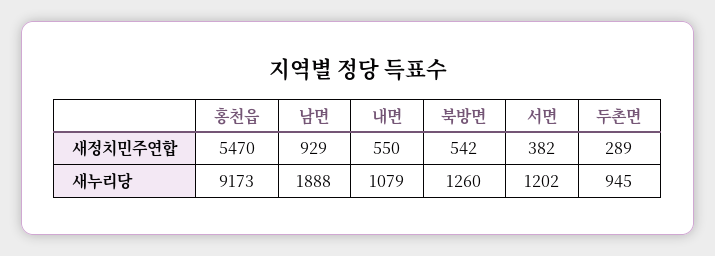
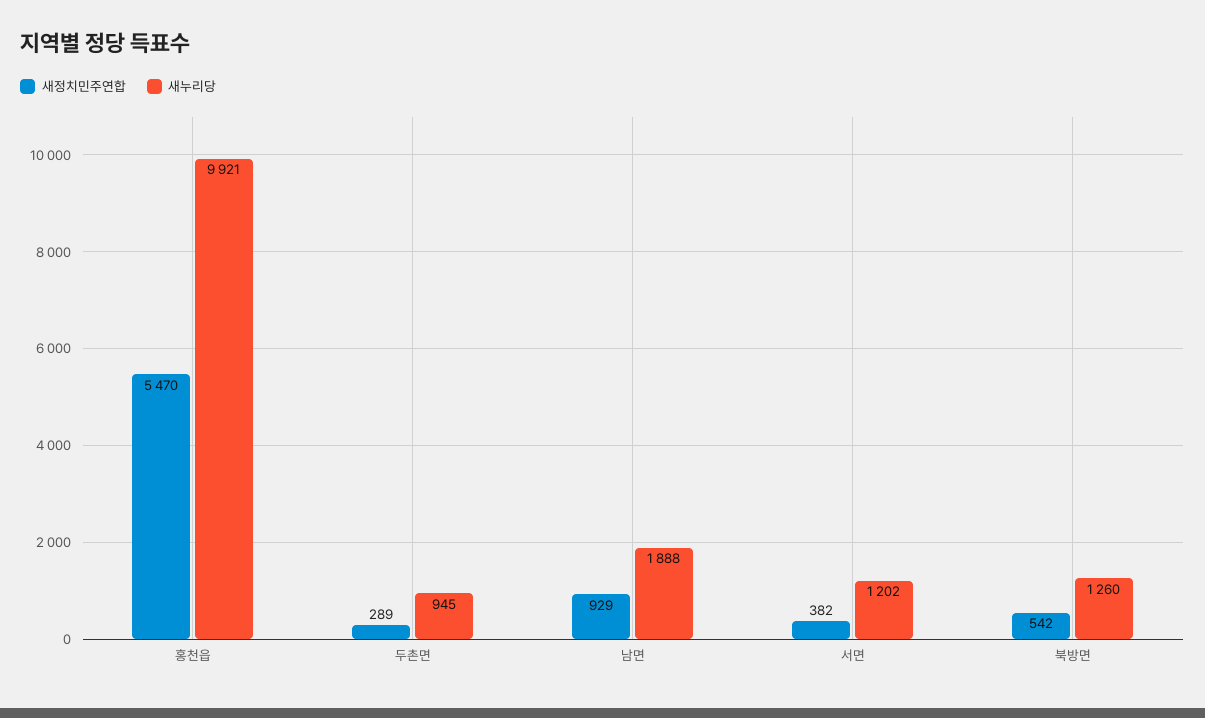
  {
    "새정치민주연합": {
      "홍천읍": 5470,
      "남면": 929,
-     "내면": 550,
      "북방면": 542,
      "서면": 382,
      "두촌면": 289
    },
    "새누리당": {
-     "홍천읍": 9173,
+     "홍천읍": 9921,
      "남면": 1888,
-     "내면": 1079,
      "북방면": 1260,
      "서면": 1202,
      "두촌면": 945
    }
  }

